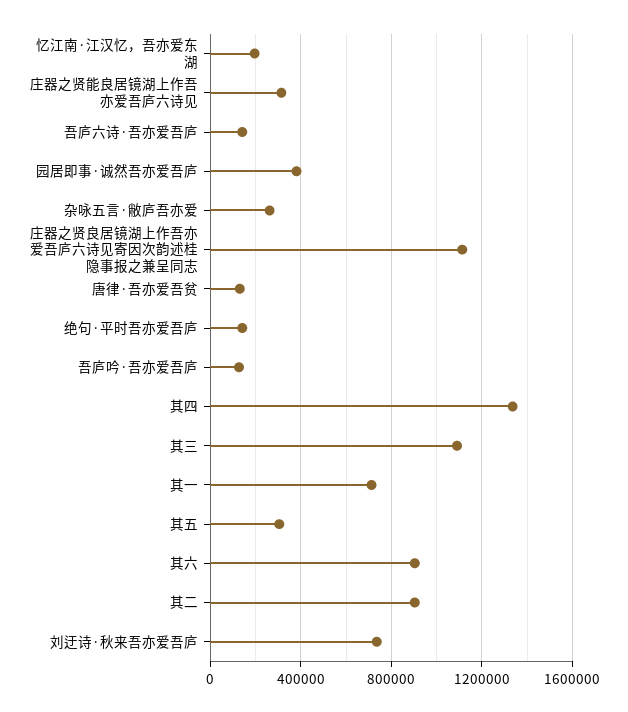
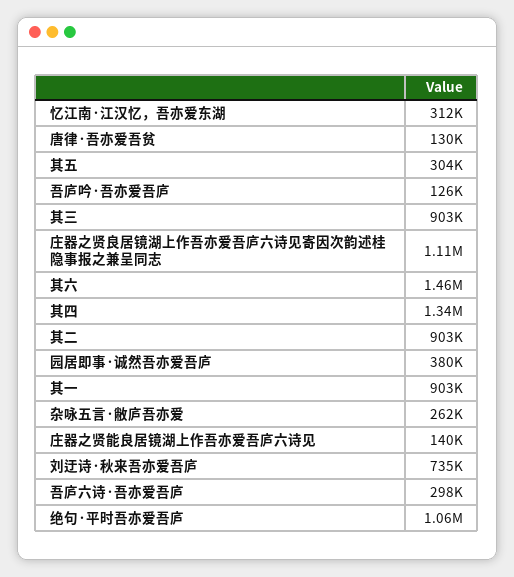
  {
-   "忆江南·江汉忆，吾亦爱东湖": 200000,
+   "忆江南·江汉忆，吾亦爱东湖": 312000,
-   "庄器之贤能良居镜湖上作吾亦爱吾庐六诗见": 300000,
+   "庄器之贤能良居镜湖上作吾亦爱吾庐六诗见": 140000,
-   "吾庐六诗·吾亦爱吾庐": 150000,
+   "吾庐六诗·吾亦爱吾庐": 298000,
    "园居即事·诚然吾亦爱吾庐": 380000,
    "杂咏五言·敝庐吾亦爱": 262000,
    "庄器之贤良居镜湖上作吾亦爱吾庐六诗见寄因次韵述桂隐事报之兼呈同志": 1110000,
    "唐律·吾亦爱吾贫": 130000,
-   "绝句·平时吾亦爱吾庐": 150000,
+   "绝句·平时吾亦爱吾庐": 1060000,
    "吾庐吟·吾亦爱吾庐": 126000,
    "其四": 1340000,
-   "其三": 1100000,
+   "其三": 903000,
-   "其一": 700000,
+   "其一": 903000,
    "其五": 304000,
-   "其六": 900000,
+   "其六": 1460000,
    "其二": 903000,
    "刘迂诗·秋来吾亦爱吾庐": 735000
  }

